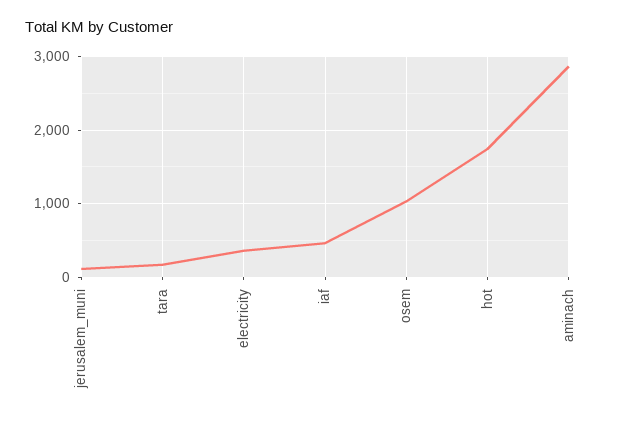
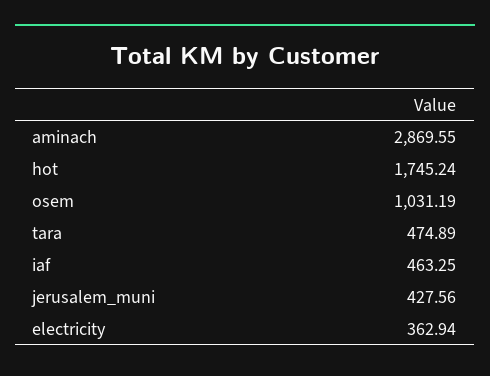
  {
-   "jerusalem_muni": 100,
+   "jerusalem_muni": 427.56,
-   "tara": 200,
+   "tara": 474.89,
    "electricity": 362.94,
    "iaf": 463.25,
    "osem": 1031.19,
    "hot": 1745.24,
    "aminach": 2869.55
  }

